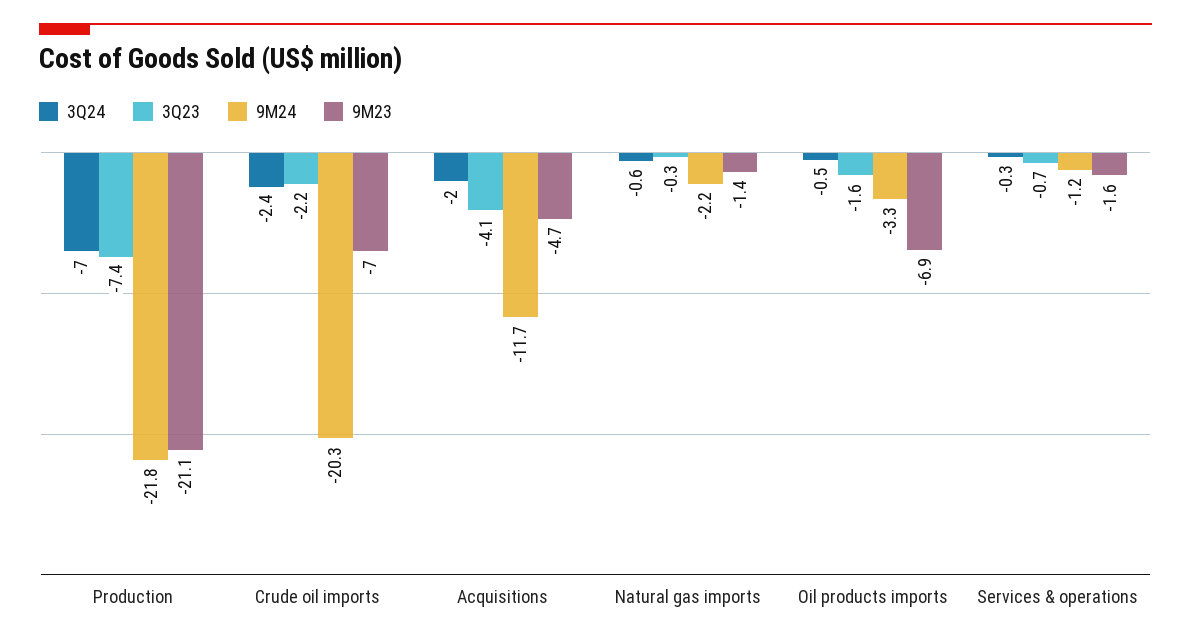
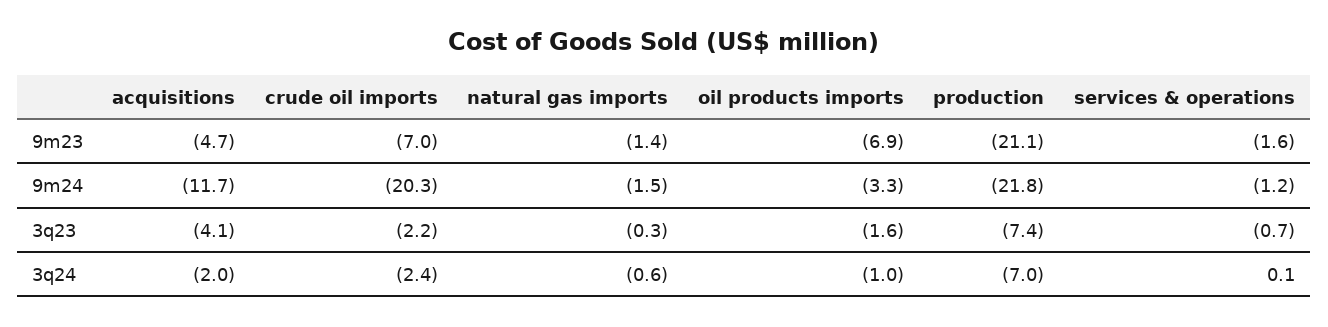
  {
    "3Q24": {
      "Production": -7,
      "Crude oil imports": -2.4,
      "Acquisitions": -2,
      "Natural gas imports": -0.6,
-     "Oil products imports": -0.5,
+     "Oil products imports": -1,
-     "Services & operations": -0.3
+     "Services & operations": 0.1
    },
    "3Q23": {
      "Production": -7.4,
      "Crude oil imports": -2.2,
      "Acquisitions": -4.1,
      "Natural gas imports": -0.3,
      "Oil products imports": -1.6,
      "Services & operations": -0.7
    },
    "9M24": {
      "Production": -21.8,
      "Crude oil imports": -20.3,
      "Acquisitions": -11.7,
-     "Natural gas imports": -2.2,
+     "Natural gas imports": -1.5,
      "Oil products imports": -3.3,
      "Services & operations": -1.2
    },
    "9M23": {
      "Production": -21.1,
      "Crude oil imports": -7,
      "Acquisitions": -4.7,
      "Natural gas imports": -1.4,
      "Oil products imports": -6.9,
      "Services & operations": -1.6
    }
  }

